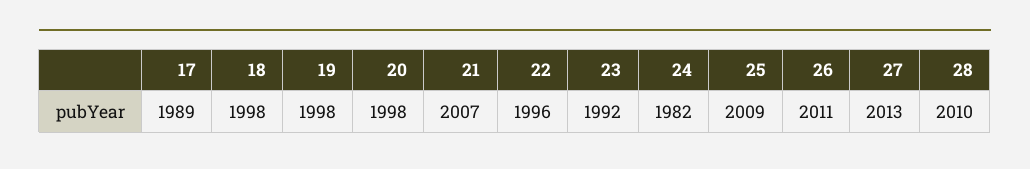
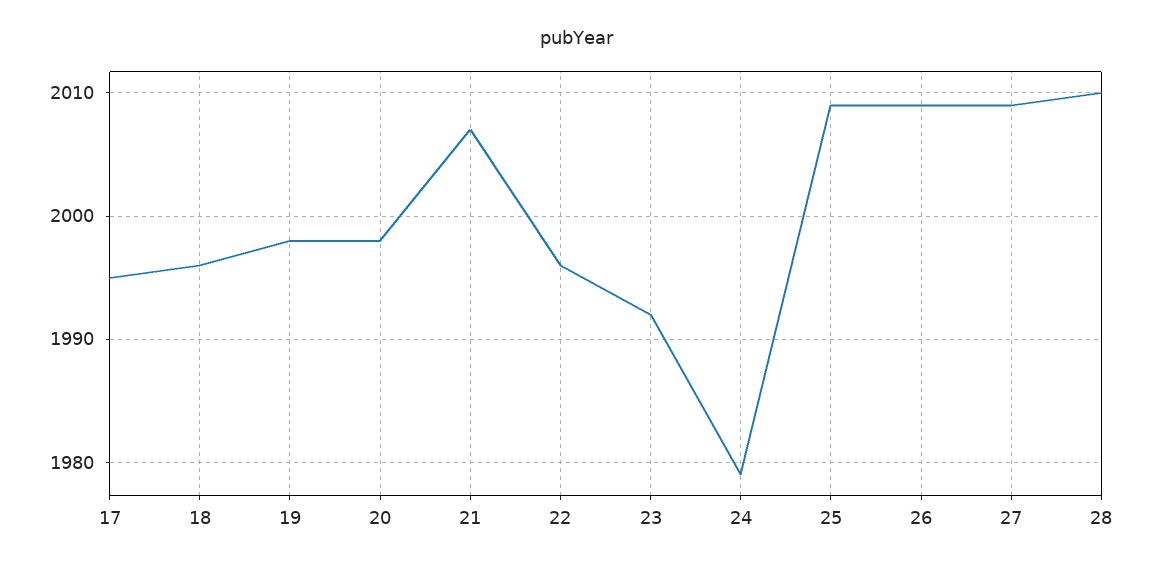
  {
-   "17": 1989,
+   "17": 1995,
-   "18": 1998,
+   "18": 1996,
    "19": 1998,
    "20": 1998,
    "21": 2007,
    "22": 1996,
    "23": 1992,
-   "24": 1982,
+   "24": 1979,
    "25": 2009,
-   "26": 2011,
+   "26": 2009,
-   "27": 2013,
+   "27": 2009,
    "28": 2010
  }

